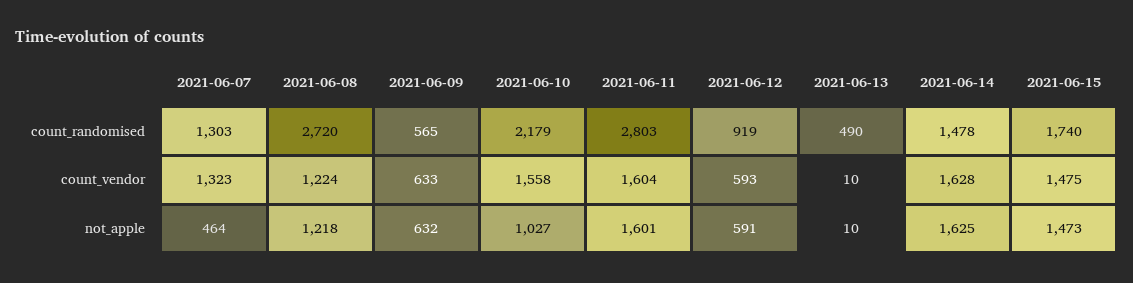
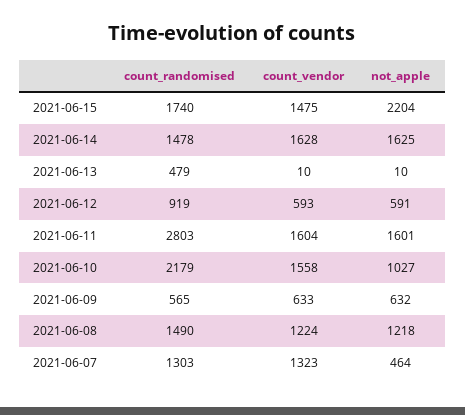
  {
    "2021-06-07": {
      "count_randomised": 1303,
      "count_vendor": 1323,
      "not_apple": 464
    },
    "2021-06-08": {
-     "count_randomised": 2720,
+     "count_randomised": 1490,
      "count_vendor": 1224,
      "not_apple": 1218
    },
    "2021-06-09": {
      "count_randomised": 565,
      "count_vendor": 633,
      "not_apple": 632
    },
    "2021-06-10": {
      "count_randomised": 2179,
      "count_vendor": 1558,
      "not_apple": 1027
    },
    "2021-06-11": {
      "count_randomised": 2803,
      "count_vendor": 1604,
      "not_apple": 1601
    },
    "2021-06-12": {
      "count_randomised": 919,
      "count_vendor": 593,
      "not_apple": 591
    },
    "2021-06-13": {
-     "count_randomised": 490,
+     "count_randomised": 479,
      "count_vendor": 10,
      "not_apple": 10
    },
    "2021-06-14": {
      "count_randomised": 1478,
      "count_vendor": 1628,
      "not_apple": 1625
    },
    "2021-06-15": {
      "count_randomised": 1740,
      "count_vendor": 1475,
-     "not_apple": 1473
+     "not_apple": 2204
    }
  }

